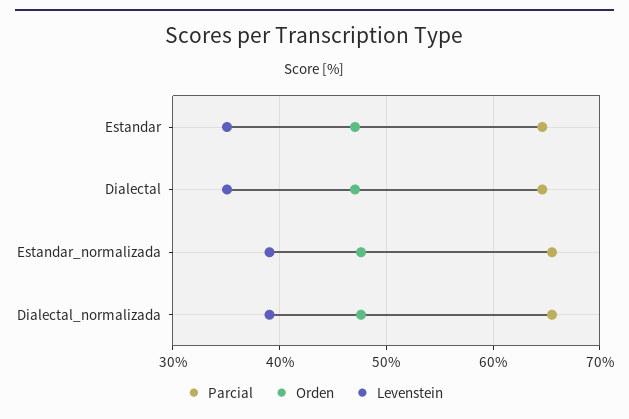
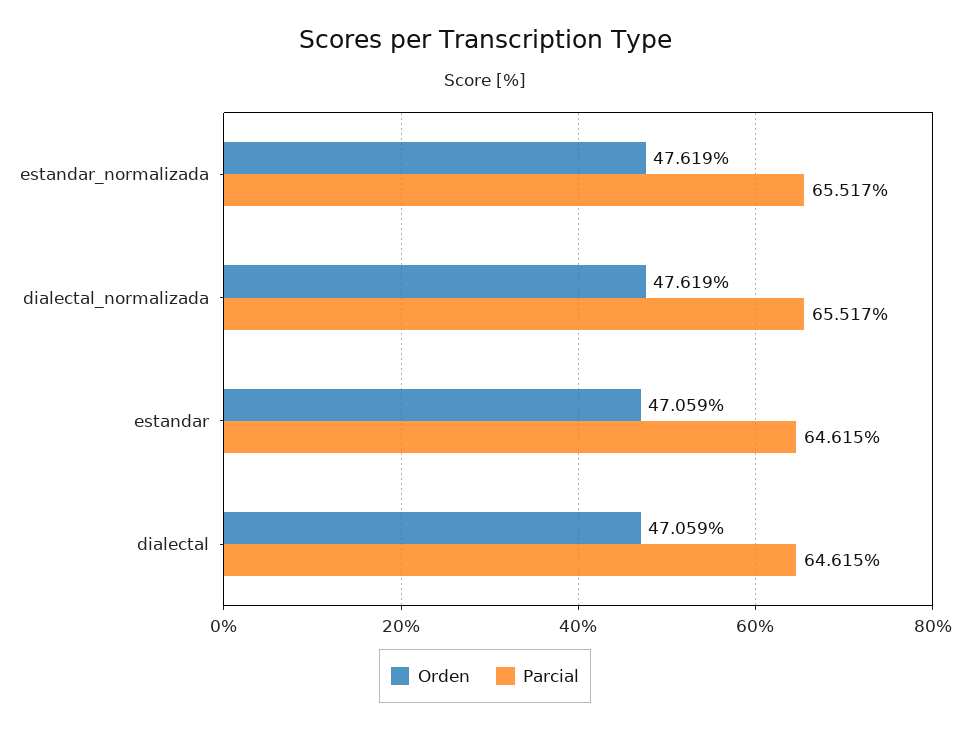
  {
    "Parcial": {
      "Estandar": 64.615,
      "Dialectal": 64.615,
      "Estandar_normalizada": 65.517,
      "Dialectal_normalizada": 65.517
    },
    "Orden": {
      "Estandar": 47.059,
      "Dialectal": 47.059,
      "Estandar_normalizada": 47.619,
      "Dialectal_normalizada": 47.619
-   },
+   }
-   "Levenstein": {
-     "Estandar": 35,
-     "Dialectal": 35,
-     "Estandar_normalizada": 39,
-     "Dialectal_normalizada": 39
-   }
  }

